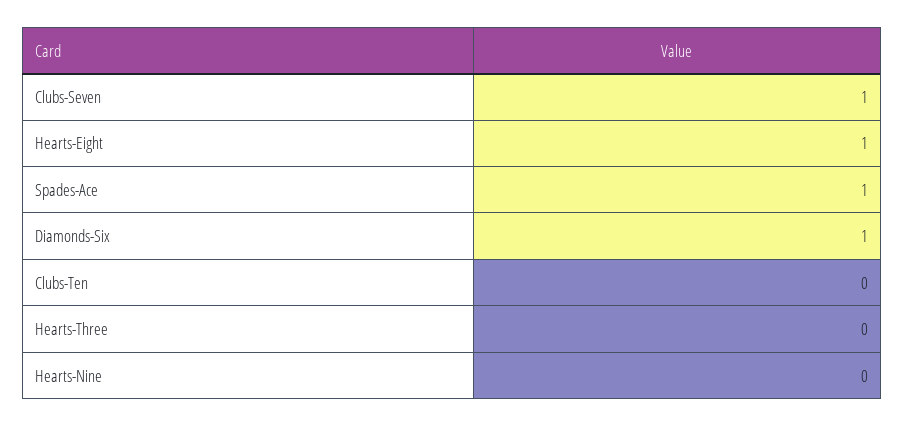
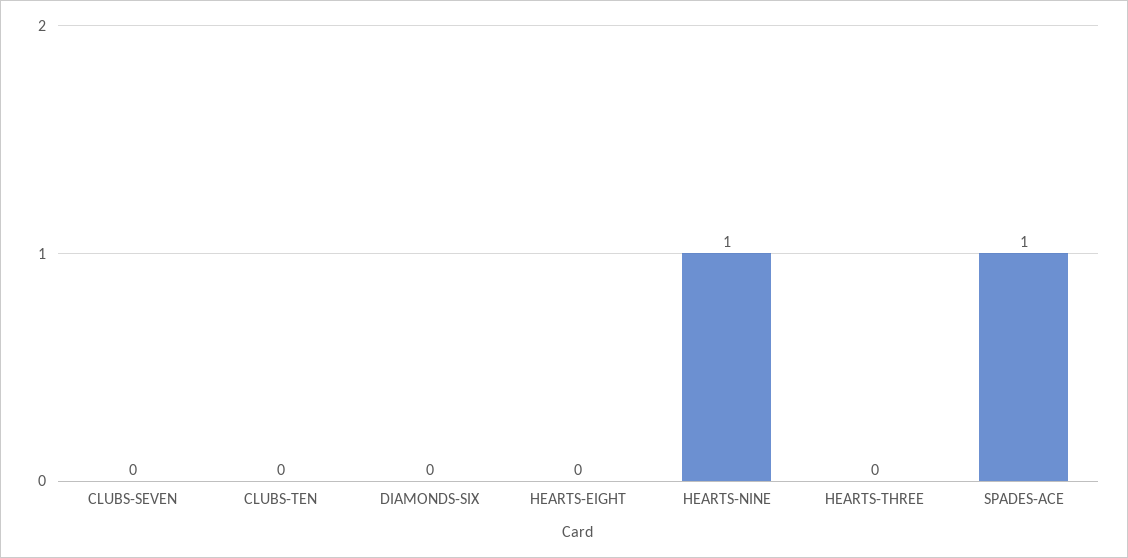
  {
-   "Clubs-Seven": 1,
+   "Clubs-Seven": 0,
-   "Hearts-Eight": 1,
+   "Hearts-Eight": 0,
    "Spades-Ace": 1,
-   "Diamonds-Six": 1,
+   "Diamonds-Six": 0,
    "Clubs-Ten": 0,
    "Hearts-Three": 0,
-   "Hearts-Nine": 0
+   "Hearts-Nine": 1
  }

